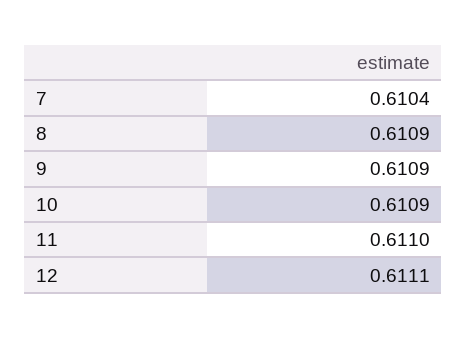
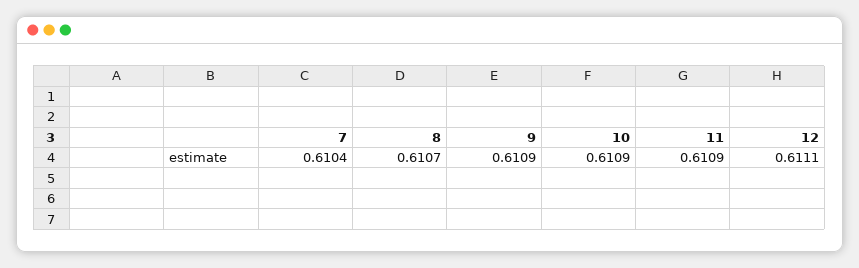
  {
    "7": 0.6104,
-   "8": 0.6109,
+   "8": 0.6107,
    "9": 0.6109,
    "10": 0.6109,
-   "11": 0.611,
+   "11": 0.6109,
    "12": 0.6111
  }

